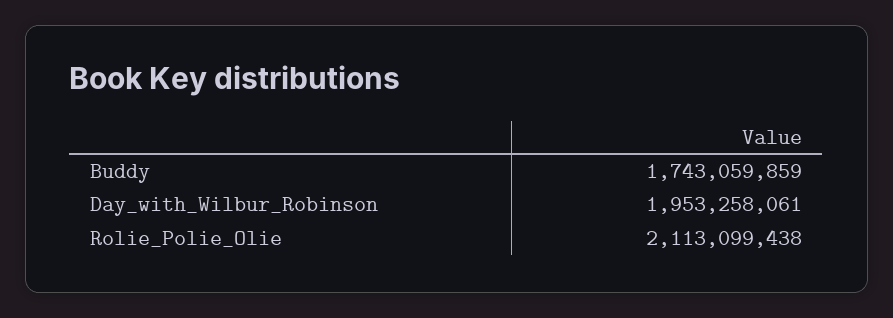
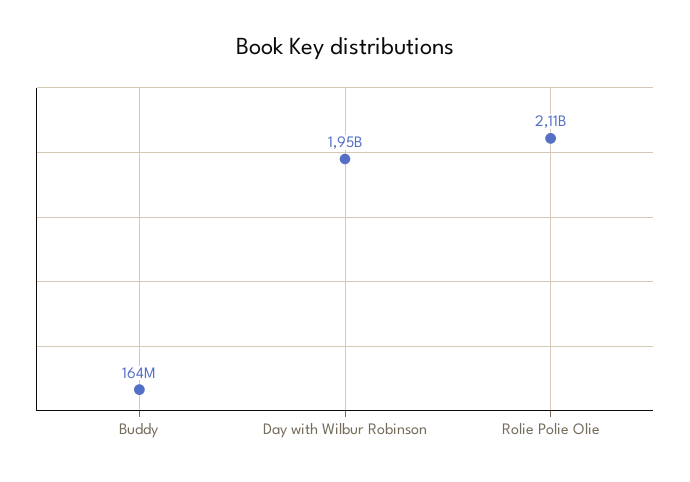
  {
-   "Buddy": 1743059859,
+   "Buddy": 164000000,
    "Day_with_Wilbur_Robinson": 1953258061,
    "Rolie_Polie_Olie": 2113099438
  }

